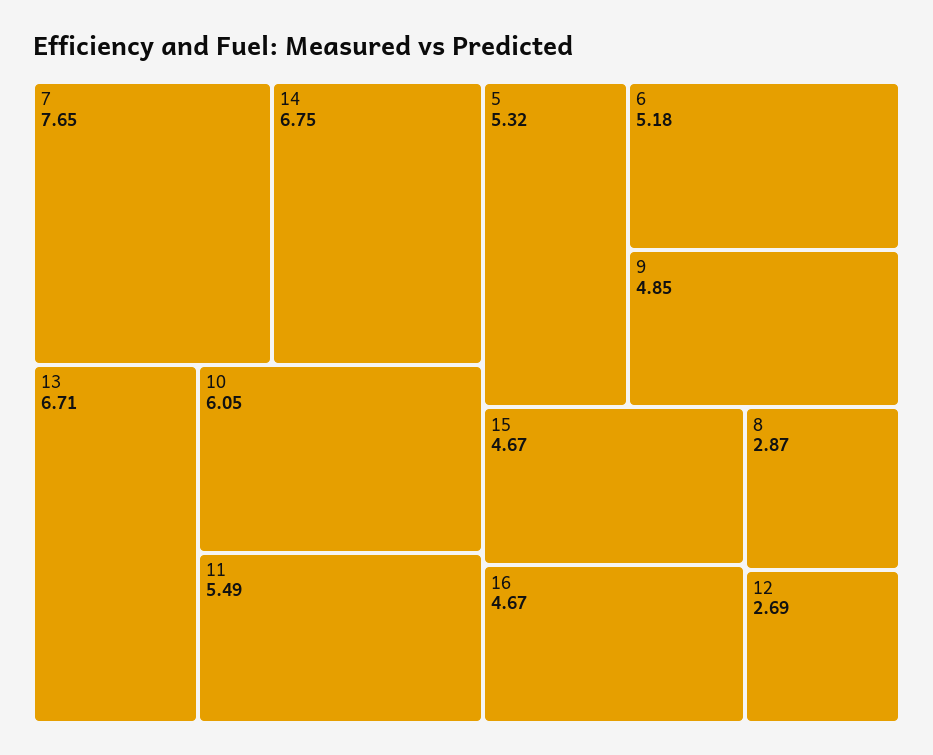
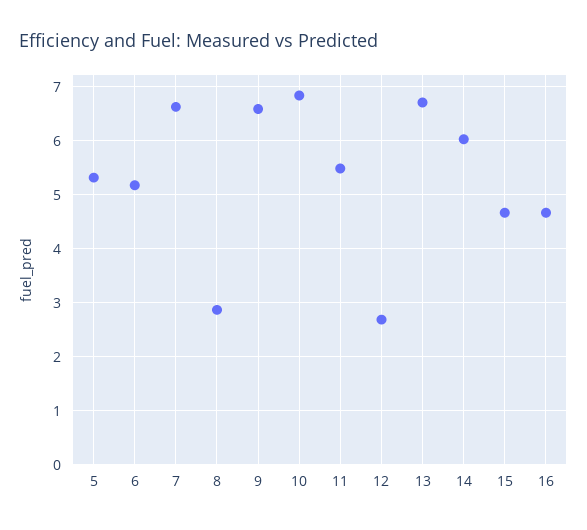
  {
-   "7": 7.65,
+   "7": 6.6,
-   "14": 6.75,
+   "14": 6,
    "13": 6.71,
-   "10": 6.05,
+   "10": 6.8,
    "11": 5.49,
    "5": 5.32,
    "6": 5.18,
-   "9": 4.85,
+   "9": 6.6,
    "15": 4.67,
    "16": 4.67,
    "8": 2.87,
    "12": 2.69
  }

